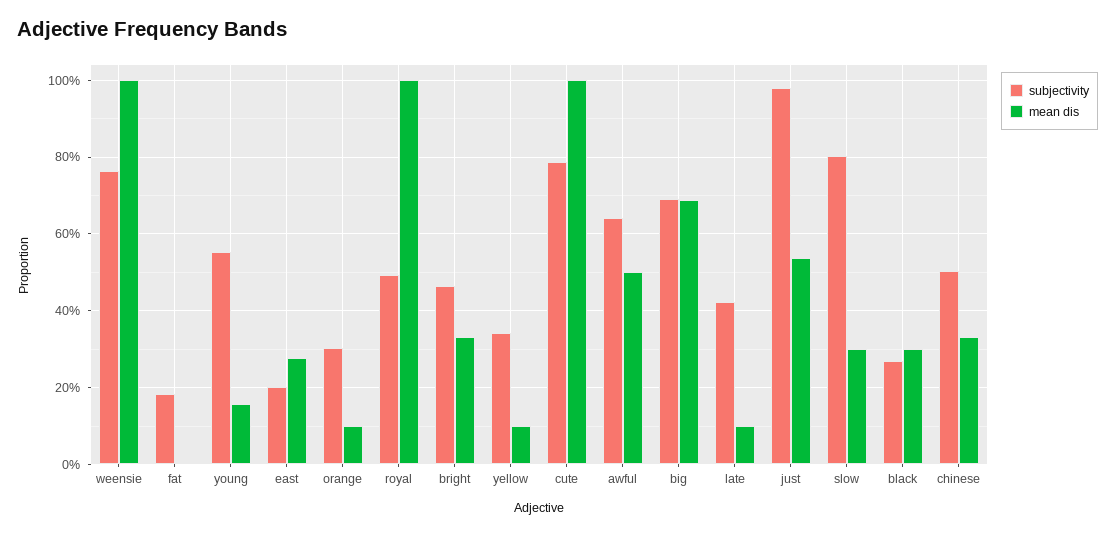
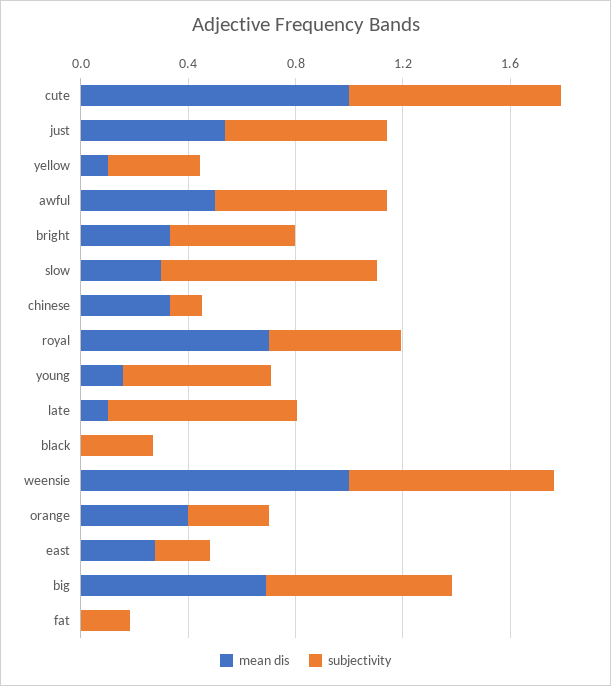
  {
    "subjectivity": {
      "weensie": 0.76,
      "fat": 0.18,
      "young": 0.56,
      "east": 0.2,
      "orange": 0.3,
      "royal": 0.5,
      "bright": 0.46,
      "yellow": 0.34,
      "cute": 0.78,
      "awful": 0.64,
      "big": 0.7,
-     "late": 0.42,
+     "late": 0.7,
-     "just": 0.98,
+     "just": 0.6,
      "slow": 0.8,
      "black": 0.26,
-     "chinese": 0.5
+     "chinese": 0.1
    },
    "mean dis": {
      "weensie": 1,
      "fat": 0,
      "young": 0.16,
      "east": 0.28,
-     "orange": 0.1,
+     "orange": 0.4,
-     "royal": 1,
+     "royal": 0.7,
      "bright": 0.34,
      "yellow": 0.1,
      "cute": 1,
      "awful": 0.5,
      "big": 0.68,
      "late": 0.1,
      "just": 0.54,
      "slow": 0.3,
-     "black": 0.3,
+     "black": 0,
      "chinese": 0.34
    }
  }

